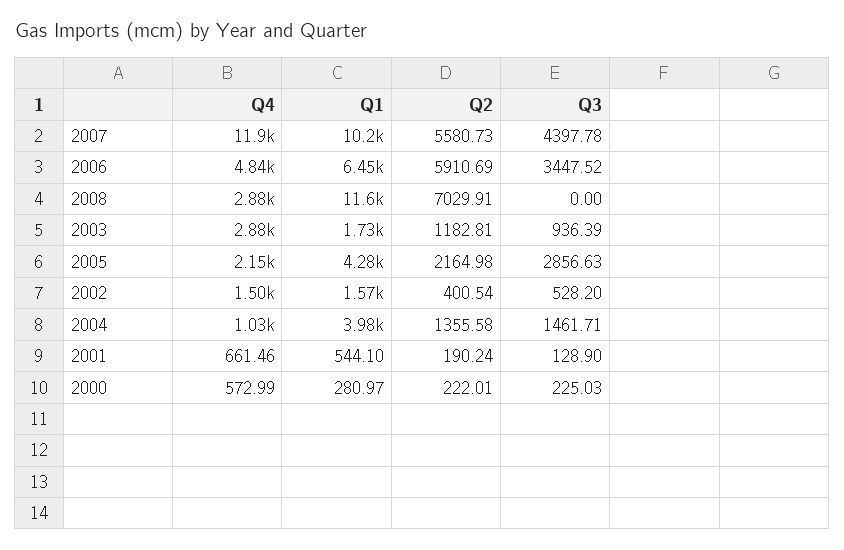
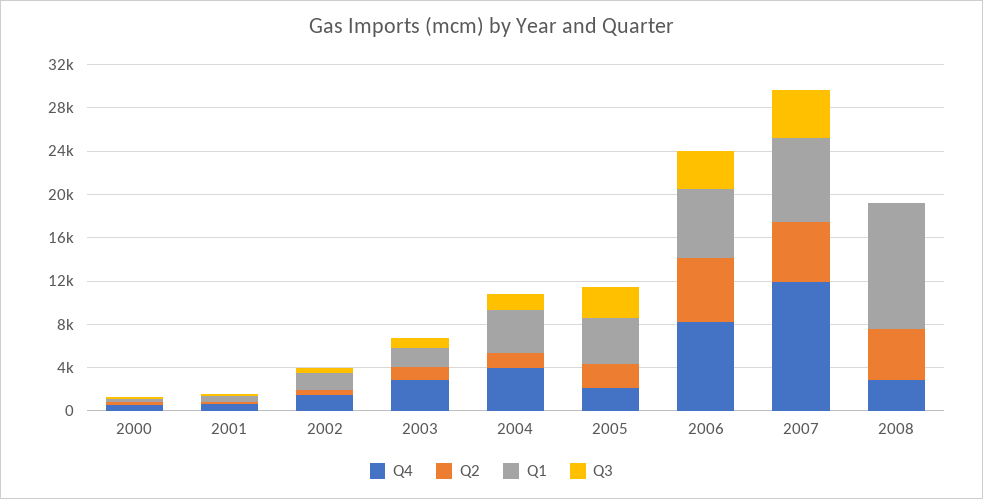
  {
    "Q4": {
      "2007": 11900,
-     "2006": 4840,
+     "2006": 8000,
      "2008": 2880,
      "2003": 2880,
      "2005": 2150,
      "2002": 1500,
-     "2004": 1030,
+     "2004": 4000,
      "2001": 661.46,
      "2000": 572.99
    },
    "Q1": {
-     "2007": 10200,
+     "2007": 8000,
      "2006": 6450,
      "2008": 11600,
      "2003": 1730,
      "2005": 4280,
      "2002": 1570,
      "2004": 3980,
      "2001": 544.1,
      "2000": 280.97
    },
    "Q2": {
      "2007": 5580.73,
      "2006": 5910.69,
-     "2008": 7029.91,
+     "2008": 5000,
      "2003": 1182.81,
      "2005": 2164.98,
      "2002": 400.54,
      "2004": 1355.58,
      "2001": 190.24,
      "2000": 222.01
    },
    "Q3": {
      "2007": 4397.78,
      "2006": 3447.52,
      "2008": 0,
      "2003": 936.39,
      "2005": 2856.63,
      "2002": 528.2,
      "2004": 1461.71,
      "2001": 128.9,
      "2000": 225.03
    }
  }

